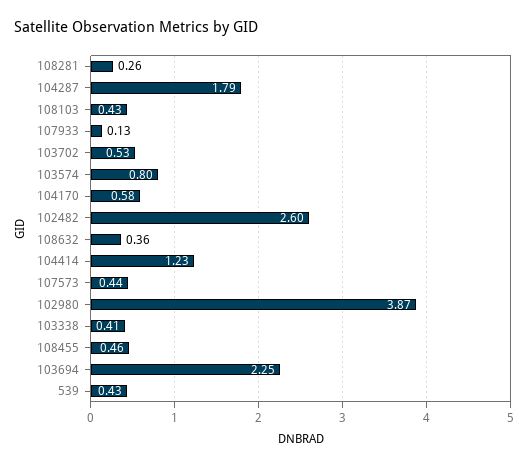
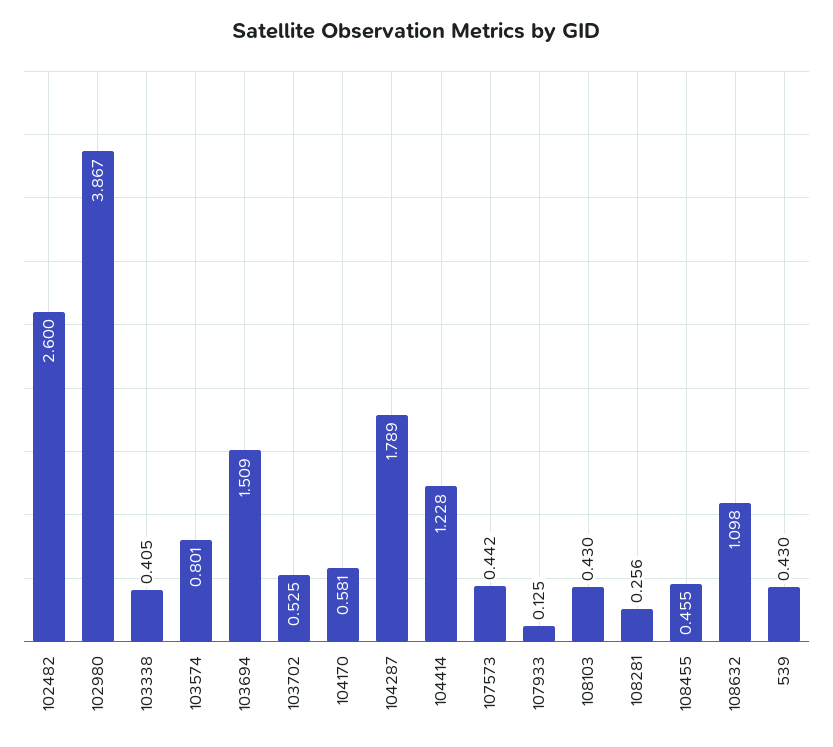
  {
    "108281": 0.256,
    "104287": 1.789,
    "108103": 0.43,
    "107933": 0.125,
    "103702": 0.525,
    "103574": 0.801,
    "104170": 0.581,
    "102482": 2.6,
-   "108632": 0.36,
+   "108632": 1.098,
    "104414": 1.228,
    "107573": 0.442,
    "102980": 3.867,
    "103338": 0.405,
    "108455": 0.455,
-   "103694": 2.25,
+   "103694": 1.509,
    "539": 0.43
  }

